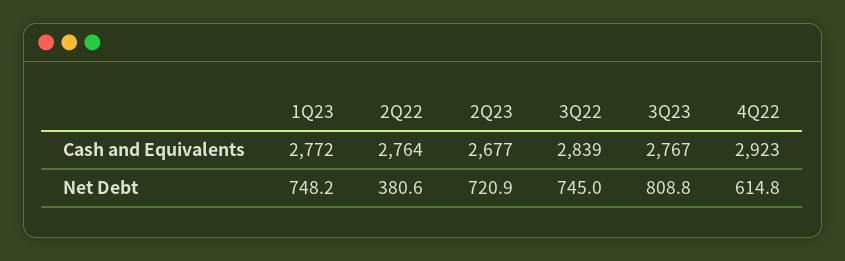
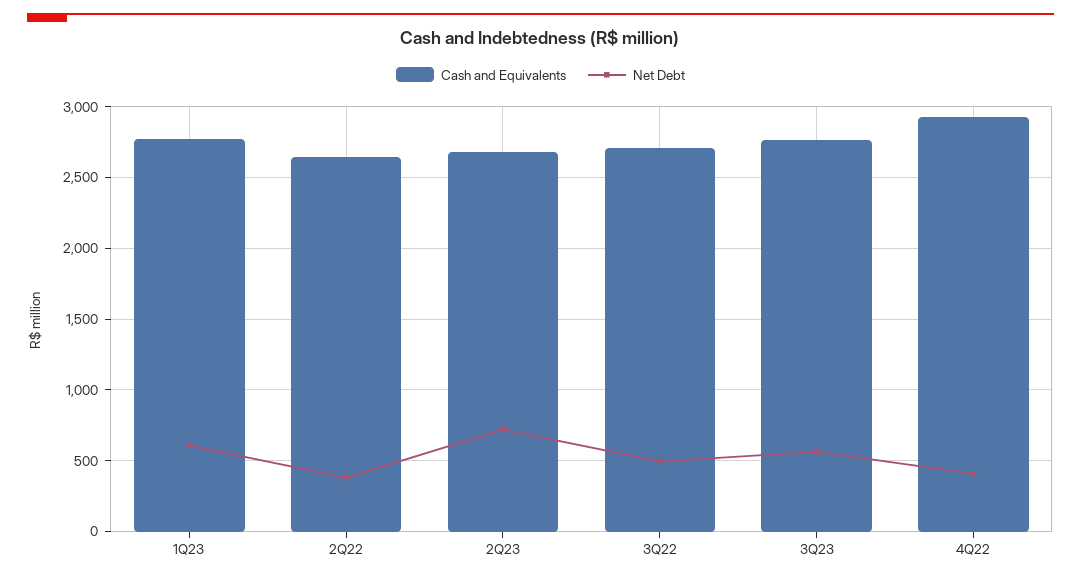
  {
    "Cash and Equivalents": {
      "1Q23": 2772,
-     "2Q22": 2764,
+     "2Q22": 2650,
      "2Q23": 2677,
-     "3Q22": 2839,
+     "3Q22": 2700,
      "3Q23": 2767,
      "4Q22": 2923
    },
    "Net Debt": {
-     "1Q23": 748.2,
+     "1Q23": 600,
      "2Q22": 380.6,
      "2Q23": 720.9,
-     "3Q22": 745,
+     "3Q22": 500,
-     "3Q23": 808.8,
+     "3Q23": 550,
-     "4Q22": 614.8
+     "4Q22": 400
    }
  }

